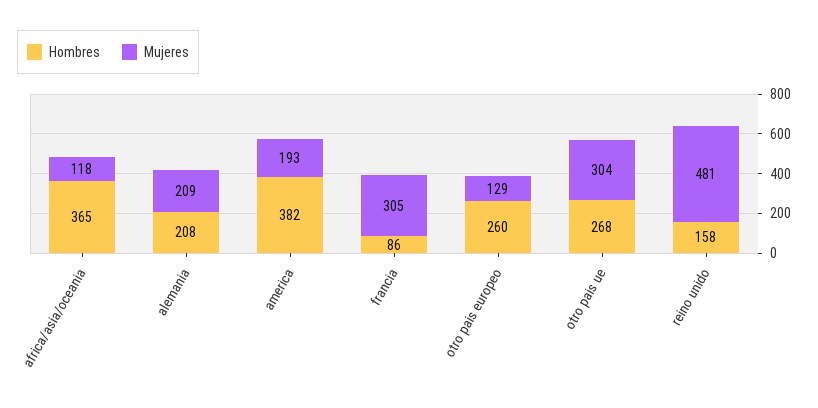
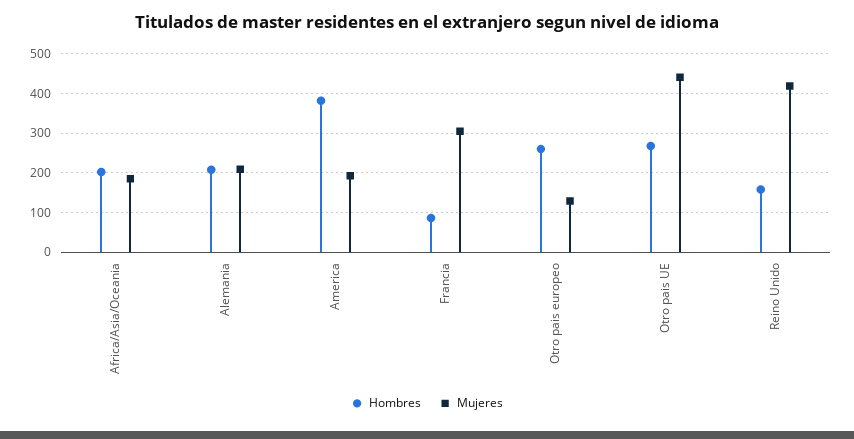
  {
    "Hombres": {
-     "africa/asia/oceania": 365,
+     "africa/asia/oceania": 200,
      "alemania": 208,
      "america": 382,
      "francia": 86,
      "otro pais europeo": 260,
      "otro pais ue": 268,
      "reino unido": 158
    },
    "Mujeres": {
-     "africa/asia/oceania": 118,
+     "africa/asia/oceania": 180,
      "alemania": 209,
      "america": 193,
      "francia": 305,
      "otro pais europeo": 129,
-     "otro pais ue": 304,
+     "otro pais ue": 440,
-     "reino unido": 481
+     "reino unido": 420
    }
  }

